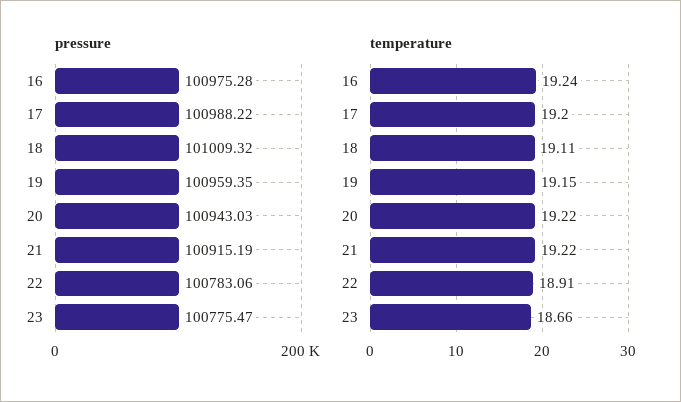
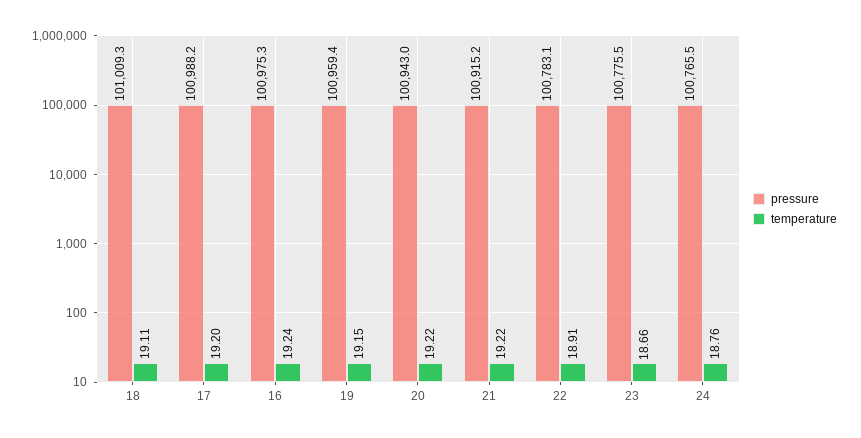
  {
    "pressure": {
      "16": 100975.28,
      "17": 100988.22,
      "18": 101009.32,
      "19": 100959.35,
      "20": 100943.03,
      "21": 100915.19,
      "22": 100783.06,
-     "23": 100775.47
+     "23": 100775.47,
+     "24": 100765.5
    },
    "temperature": {
      "16": 19.24,
      "17": 19.2,
      "18": 19.11,
      "19": 19.15,
      "20": 19.22,
      "21": 19.22,
      "22": 18.91,
-     "23": 18.66
+     "23": 18.66,
+     "24": 18.76
    }
  }

